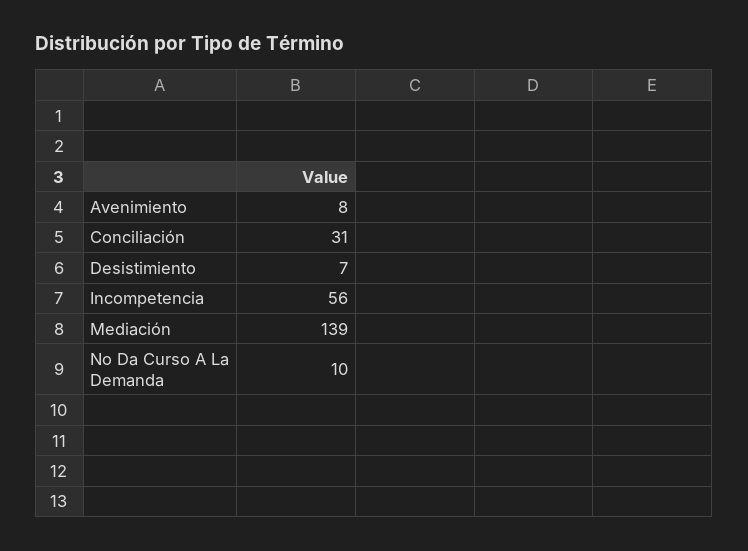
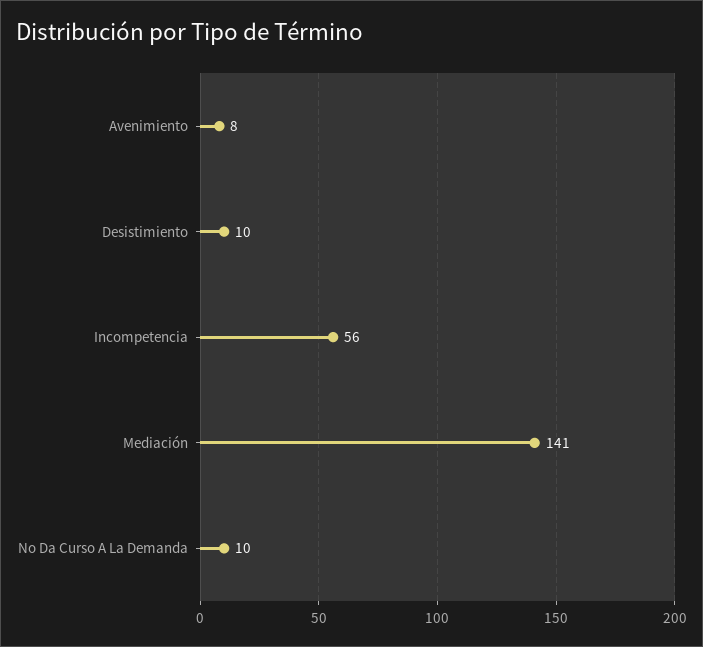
  {
    "Avenimiento": 8,
-   "Conciliación": 31,
-   "Desistimiento": 7,
+   "Desistimiento": 10,
    "Incompetencia": 56,
-   "Mediación": 139,
+   "Mediación": 141,
    "No Da Curso A La Demanda": 10
  }

